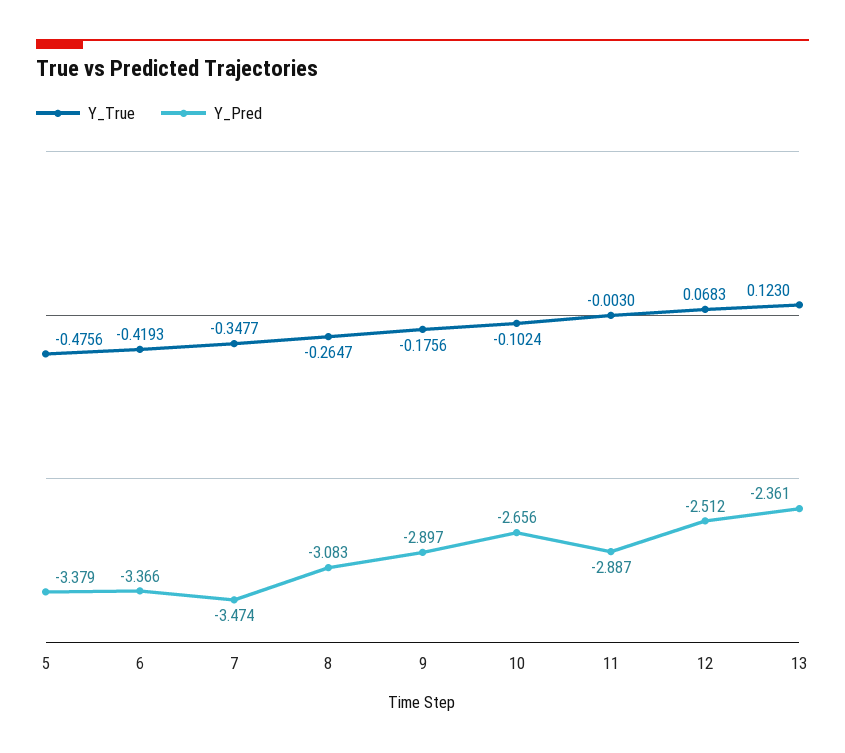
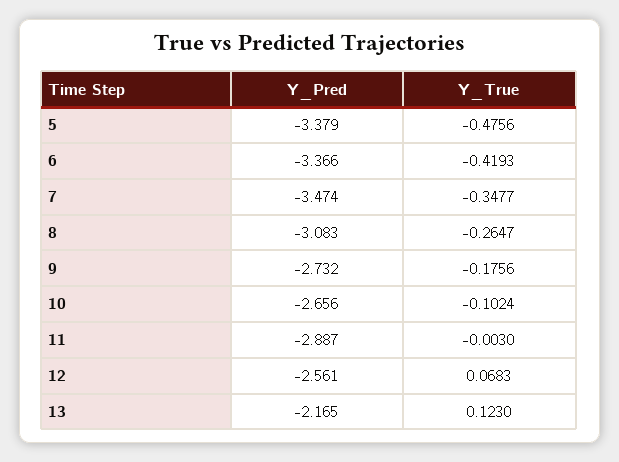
  {
    "Y_True": {
      "5": -0.4756,
      "6": -0.4193,
      "7": -0.3477,
      "8": -0.2647,
      "9": -0.1756,
      "10": -0.1024,
      "11": -0.003,
      "12": 0.0683,
      "13": 0.123
    },
    "Y_Pred": {
      "5": -3.379,
      "6": -3.366,
      "7": -3.474,
      "8": -3.083,
-     "9": -2.897,
+     "9": -2.732,
      "10": -2.656,
      "11": -2.887,
-     "12": -2.512,
+     "12": -2.561,
-     "13": -2.361
+     "13": -2.165
    }
  }

